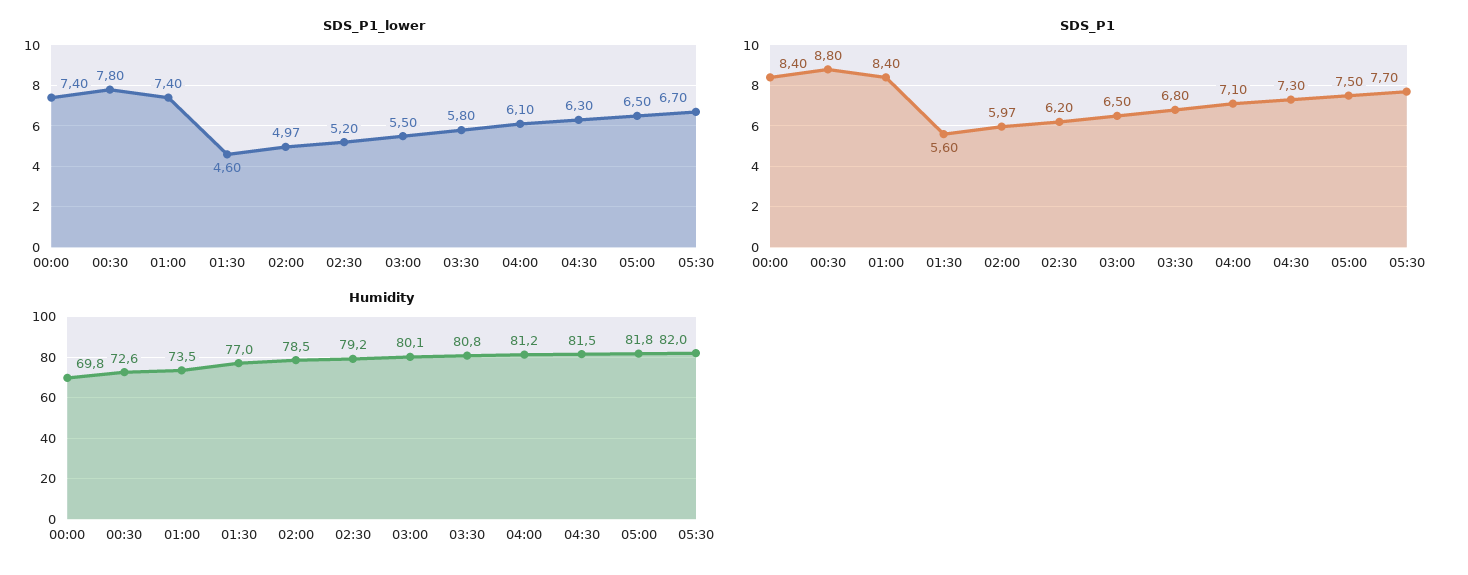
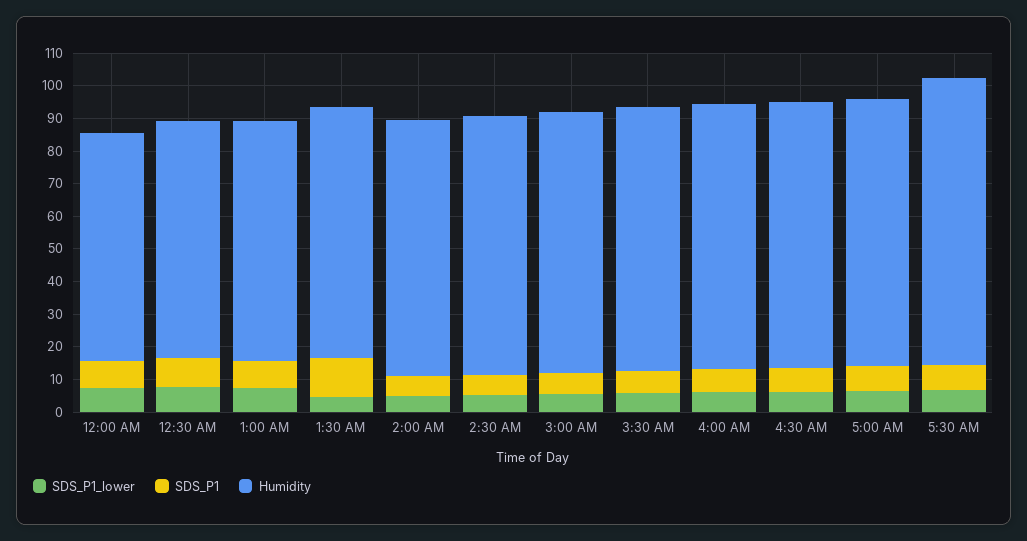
  {
    "SDS_P1_lower": {
      "00:00": 7.4,
      "00:30": 7.8,
      "01:00": 7.4,
      "01:30": 4.6,
      "02:00": 4.97,
      "02:30": 5.2,
      "03:00": 5.5,
      "03:30": 5.8,
      "04:00": 6.1,
      "04:30": 6.3,
      "05:00": 6.5,
      "05:30": 6.7
    },
    "SDS_P1": {
      "00:00": 8.4,
      "00:30": 8.8,
      "01:00": 8.4,
-     "01:30": 5.6,
+     "01:30": 12.5,
      "02:00": 5.97,
      "02:30": 6.2,
      "03:00": 6.5,
      "03:30": 6.8,
      "04:00": 7.1,
      "04:30": 7.3,
      "05:00": 7.5,
      "05:30": 7.7
    },
    "Humidity": {
      "00:00": 69.8,
      "00:30": 72.6,
      "01:00": 73.5,
      "01:30": 77,
      "02:00": 78.5,
      "02:30": 79.2,
      "03:00": 80.1,
      "03:30": 80.8,
      "04:00": 81.2,
      "04:30": 81.5,
      "05:00": 81.8,
-     "05:30": 82
+     "05:30": 87.5
    }
  }

